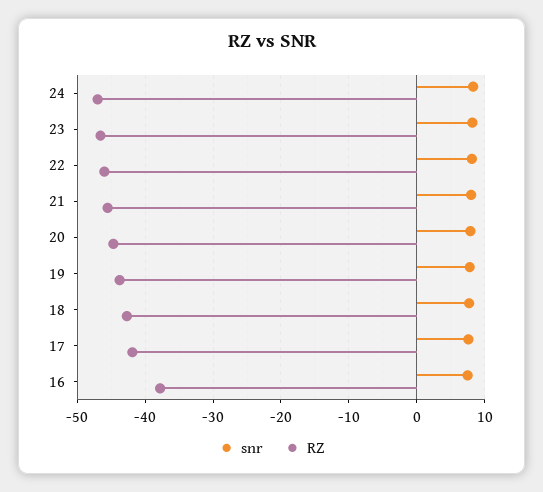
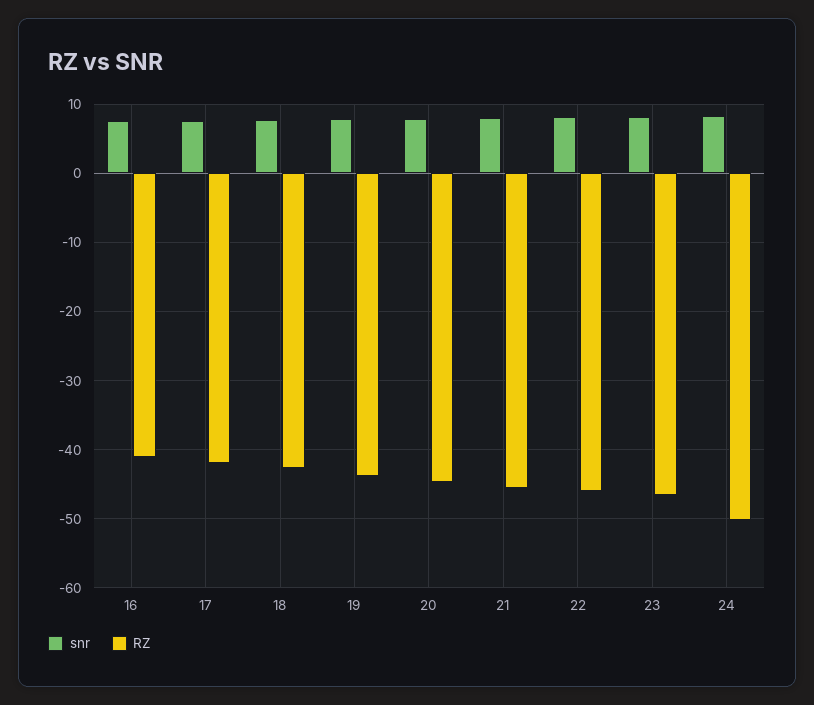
  {
    "snr": {
      "24": 8,
      "23": 8,
      "22": 8,
      "21": 8,
      "20": 8,
      "19": 8,
      "18": 8,
      "17": 8,
      "16": 8
    },
    "RZ": {
-     "24": -47,
+     "24": -50,
      "23": -47,
      "22": -46,
      "21": -46,
      "20": -45,
      "19": -44,
      "18": -43,
      "17": -42,
-     "16": -38
+     "16": -41
    }
  }

